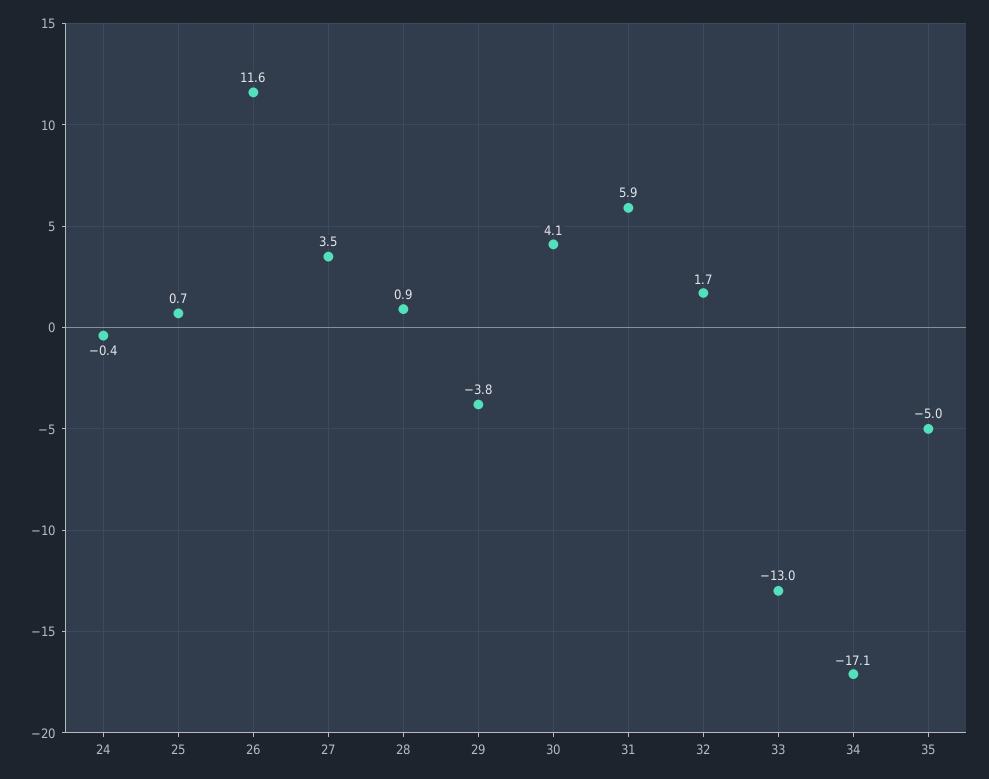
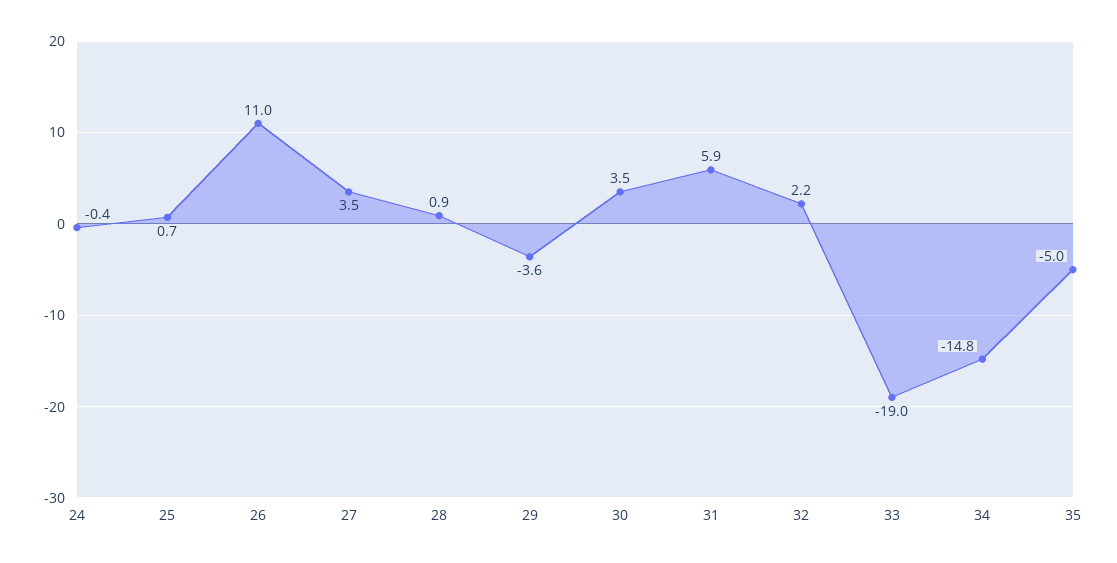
  {
    "24": -0.4,
    "25": 0.7,
-   "26": 11.6,
+   "26": 11,
    "27": 3.5,
    "28": 0.9,
-   "29": -3.8,
+   "29": -3.6,
-   "30": 4.1,
+   "30": 3.5,
    "31": 5.9,
-   "32": 1.7,
+   "32": 2.2,
-   "33": -13,
+   "33": -19,
-   "34": -17.1,
+   "34": -14.8,
    "35": -5
  }

